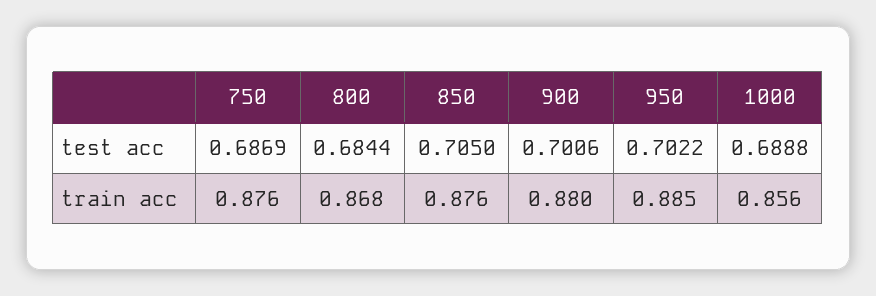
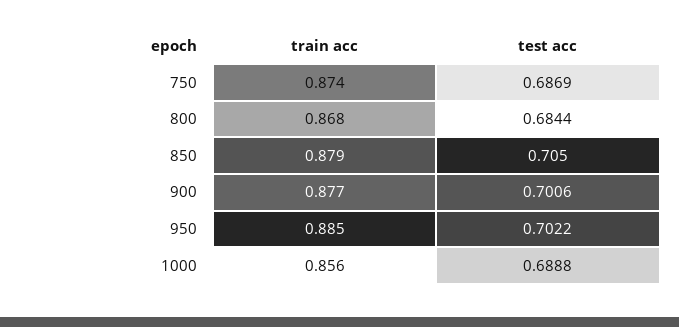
  {
    "750": {
      "test acc": 0.6869,
-     "train acc": 0.876
+     "train acc": 0.874
    },
    "800": {
      "test acc": 0.6844,
      "train acc": 0.868
    },
    "850": {
      "test acc": 0.705,
-     "train acc": 0.876
+     "train acc": 0.879
    },
    "900": {
      "test acc": 0.7006,
-     "train acc": 0.88
+     "train acc": 0.877
    },
    "950": {
      "test acc": 0.7022,
      "train acc": 0.885
    },
    "1000": {
      "test acc": 0.6888,
      "train acc": 0.856
    }
  }

